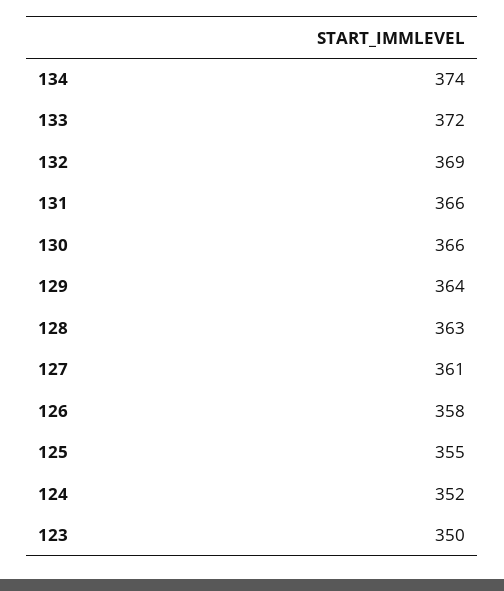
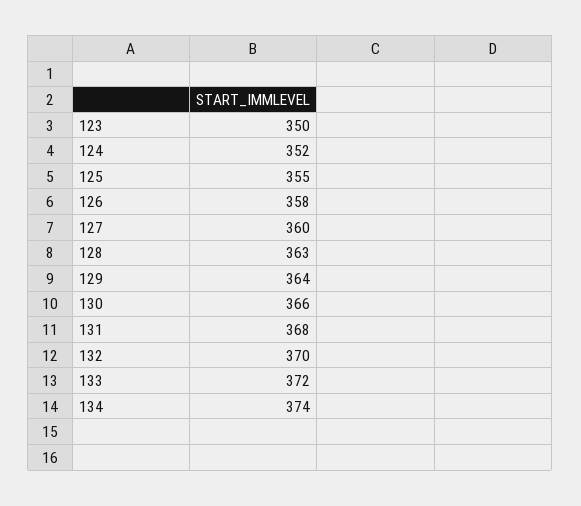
  {
    "134": 374,
    "133": 372,
-   "132": 369,
+   "132": 370,
-   "131": 366,
+   "131": 368,
    "130": 366,
    "129": 364,
    "128": 363,
-   "127": 361,
+   "127": 360,
    "126": 358,
    "125": 355,
    "124": 352,
    "123": 350
  }

